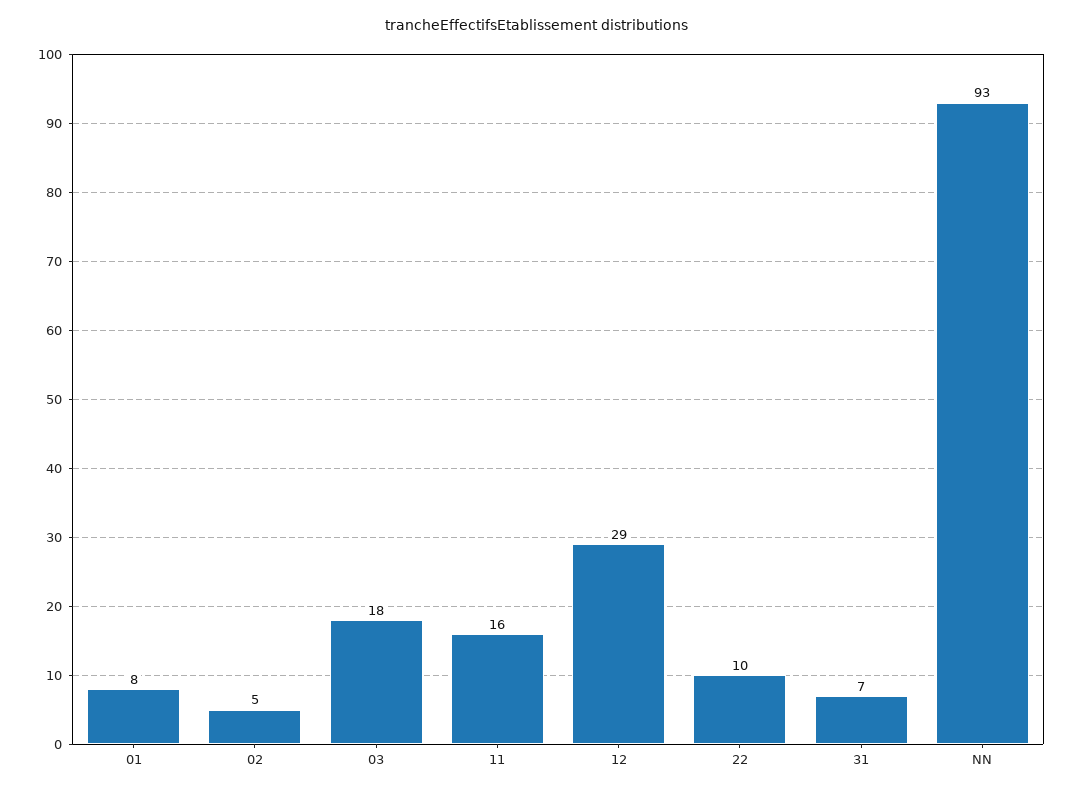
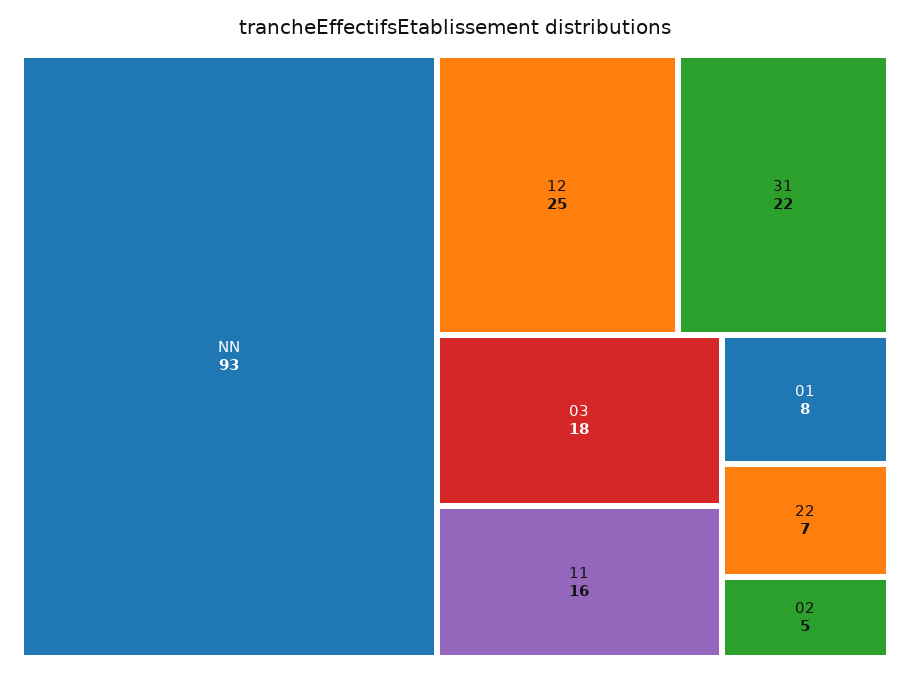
  {
    "01": 8,
    "02": 5,
    "03": 18,
    "11": 16,
-   "12": 29,
+   "12": 25,
-   "22": 10,
+   "22": 7,
-   "31": 7,
+   "31": 22,
    "NN": 93
  }

